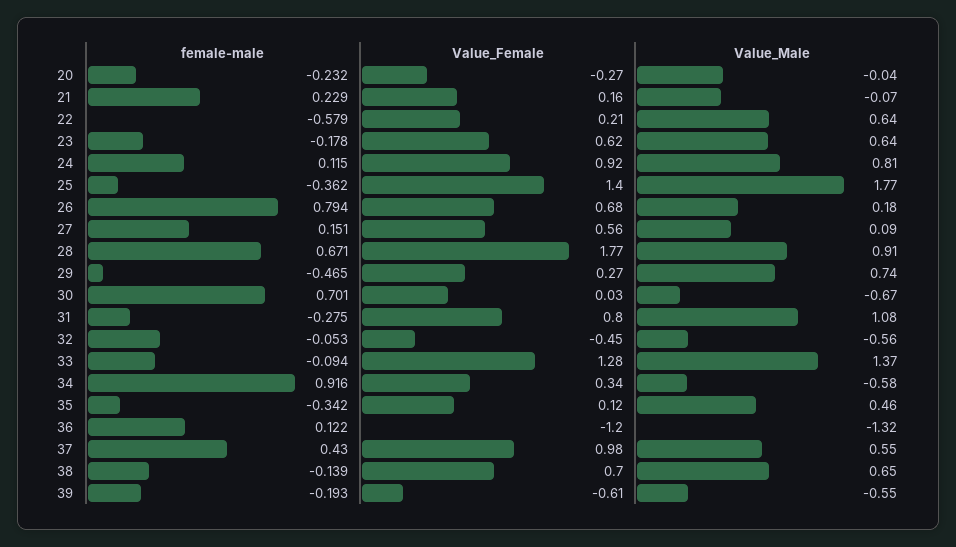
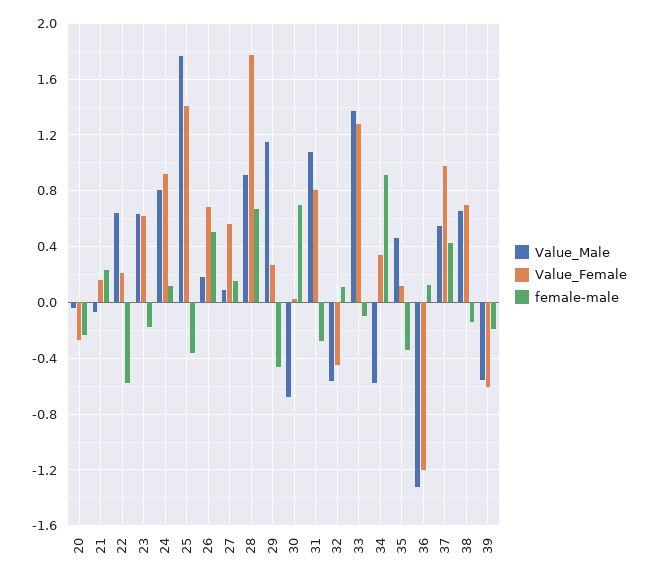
  {
    "female-male": {
      "20": -0.232,
      "21": 0.229,
      "22": -0.579,
      "23": -0.178,
      "24": 0.115,
      "25": -0.362,
-     "26": 0.794,
+     "26": 0.5,
      "27": 0.151,
      "28": 0.671,
      "29": -0.465,
      "30": 0.701,
      "31": -0.275,
-     "32": -0.053,
+     "32": 0.1,
      "33": -0.094,
      "34": 0.916,
      "35": -0.342,
      "36": 0.122,
      "37": 0.43,
      "38": -0.139,
      "39": -0.193
    },
    "Value_Female": {
      "20": -0.27,
      "21": 0.16,
      "22": 0.21,
      "23": 0.62,
      "24": 0.92,
      "25": 1.4,
      "26": 0.68,
      "27": 0.56,
      "28": 1.77,
      "29": 0.27,
      "30": 0.03,
      "31": 0.8,
      "32": -0.45,
      "33": 1.28,
      "34": 0.34,
      "35": 0.12,
      "36": -1.2,
      "37": 0.98,
      "38": 0.7,
      "39": -0.61
    },
    "Value_Male": {
      "20": -0.04,
      "21": -0.07,
      "22": 0.64,
      "23": 0.64,
      "24": 0.81,
      "25": 1.77,
      "26": 0.18,
      "27": 0.09,
      "28": 0.91,
-     "29": 0.74,
+     "29": 1.15,
      "30": -0.67,
      "31": 1.08,
      "32": -0.56,
      "33": 1.37,
      "34": -0.58,
      "35": 0.46,
      "36": -1.32,
      "37": 0.55,
      "38": 0.65,
      "39": -0.55
    }
  }

